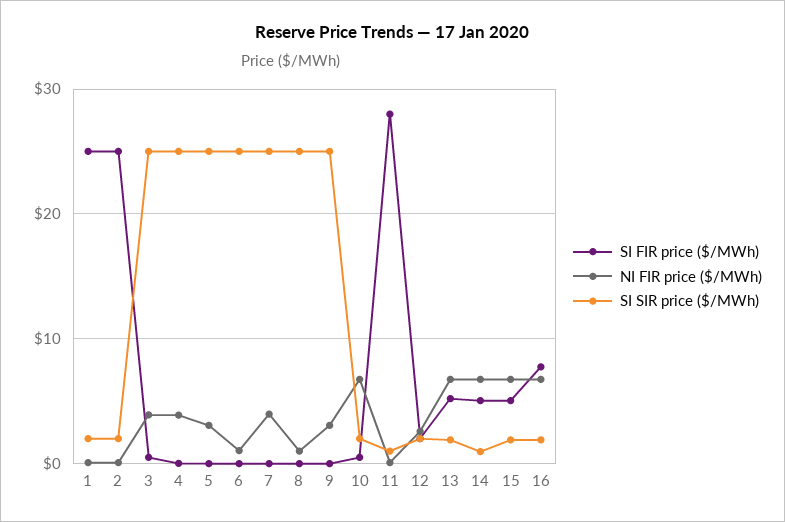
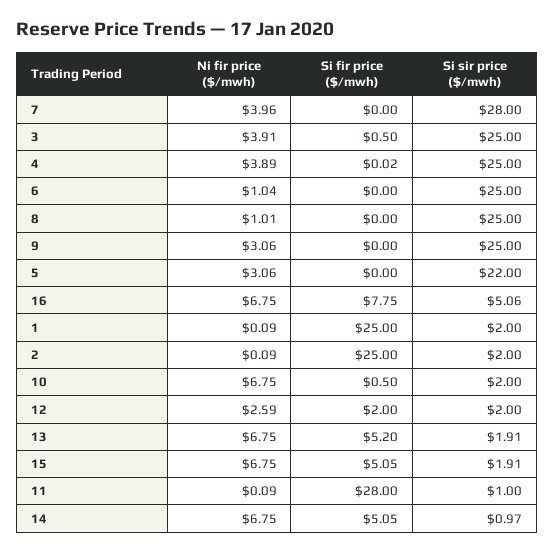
  {
    "SI FIR price ($/MWh)": {
      "1": 25,
      "2": 25,
      "3": 0.5,
      "4": 0.02,
      "5": 0,
      "6": 0,
      "7": 0,
      "8": 0,
      "9": 0,
      "10": 0.5,
      "11": 28,
      "12": 2,
      "13": 5.2,
      "14": 5.05,
      "15": 5.05,
      "16": 7.75
    },
    "NI FIR price ($/MWh)": {
      "1": 0.09,
      "2": 0.09,
      "3": 3.91,
      "4": 3.89,
      "5": 3.06,
      "6": 1.04,
      "7": 3.96,
      "8": 1.01,
      "9": 3.06,
      "10": 6.75,
      "11": 0.09,
      "12": 2.59,
      "13": 6.75,
      "14": 6.75,
      "15": 6.75,
      "16": 6.75
    },
    "SI SIR price ($/MWh)": {
      "1": 2,
      "2": 2,
      "3": 25,
      "4": 25,
-     "5": 25,
+     "5": 22,
      "6": 25,
-     "7": 25,
+     "7": 28,
      "8": 25,
      "9": 25,
      "10": 2,
      "11": 1,
      "12": 2,
      "13": 1.91,
      "14": 0.97,
      "15": 1.91,
-     "16": 2
+     "16": 5.06
    }
  }

